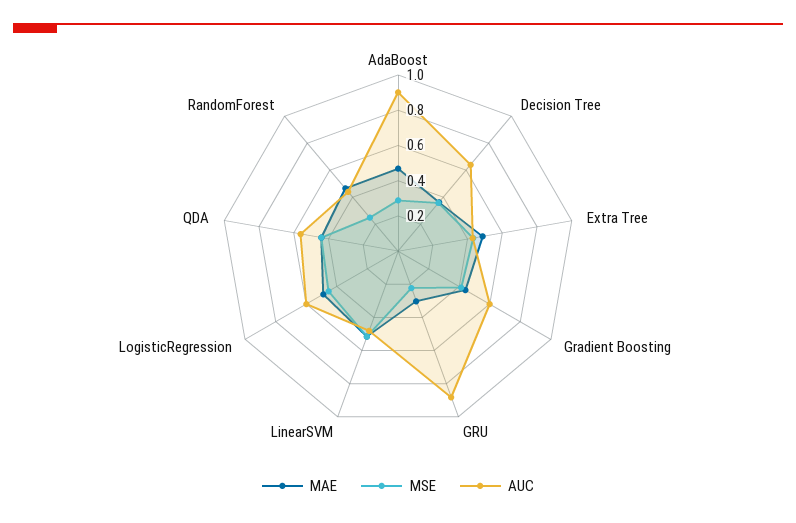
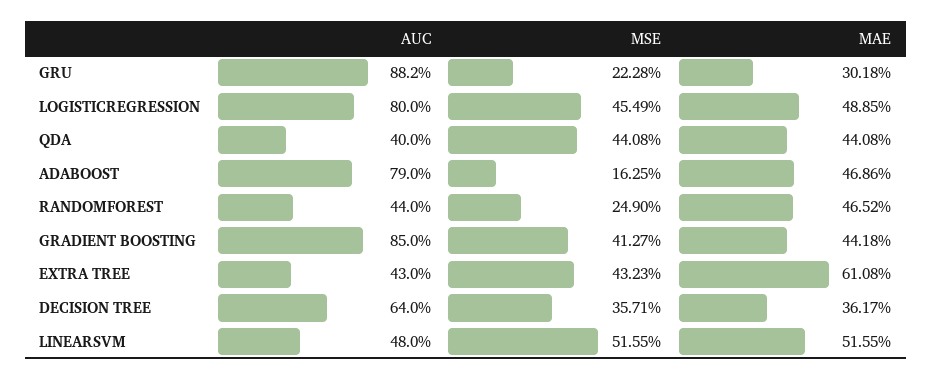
  {
    "MAE": {
      "AdaBoost": 0.4686,
      "Decision Tree": 0.3617,
-     "Extra Tree": 0.5,
+     "Extra Tree": 0.6108,
      "Gradient Boosting": 0.4418,
      "GRU": 0.3018,
      "LinearSVM": 0.5155,
      "LogisticRegression": 0.4885,
      "QDA": 0.4408,
      "RandomForest": 0.4652
    },
    "MSE": {
-     "AdaBoost": 0.3,
+     "AdaBoost": 0.1625,
      "Decision Tree": 0.3571,
      "Extra Tree": 0.4323,
      "Gradient Boosting": 0.4127,
      "GRU": 0.2228,
      "LinearSVM": 0.5155,
      "LogisticRegression": 0.4549,
      "QDA": 0.4408,
      "RandomForest": 0.249
    },
    "AUC": {
-     "AdaBoost": 0.9,
+     "AdaBoost": 0.79,
      "Decision Tree": 0.64,
      "Extra Tree": 0.43,
-     "Gradient Boosting": 0.6,
+     "Gradient Boosting": 0.85,
      "GRU": 0.882,
      "LinearSVM": 0.48,
-     "LogisticRegression": 0.6,
+     "LogisticRegression": 0.8,
-     "QDA": 0.55,
+     "QDA": 0.4,
      "RandomForest": 0.44
    }
  }

